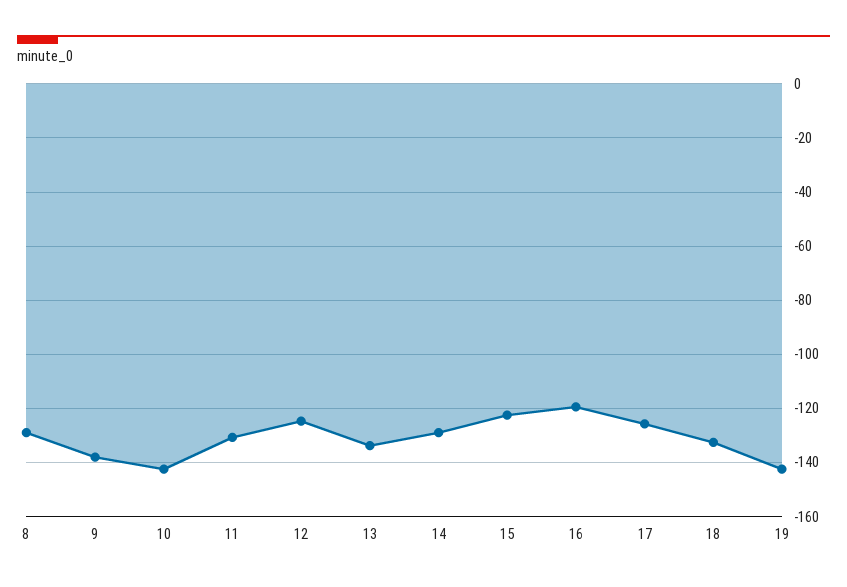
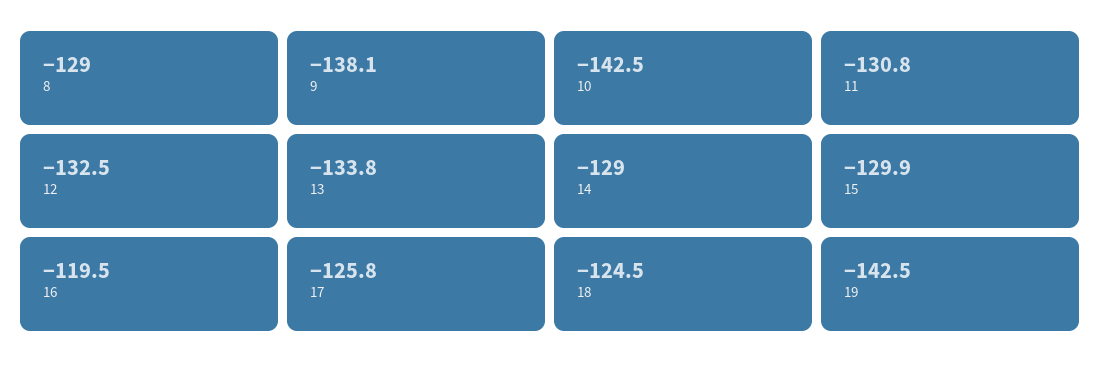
  {
    "8": -129,
    "9": -138.1,
    "10": -142.5,
    "11": -130.8,
-   "12": -125,
+   "12": -132.5,
    "13": -133.8,
    "14": -129,
-   "15": -122.5,
+   "15": -129.9,
    "16": -119.5,
    "17": -125.8,
-   "18": -132.5,
+   "18": -124.5,
    "19": -142.5
  }

